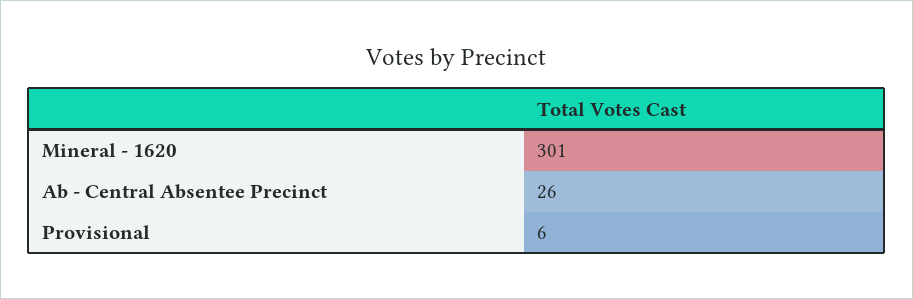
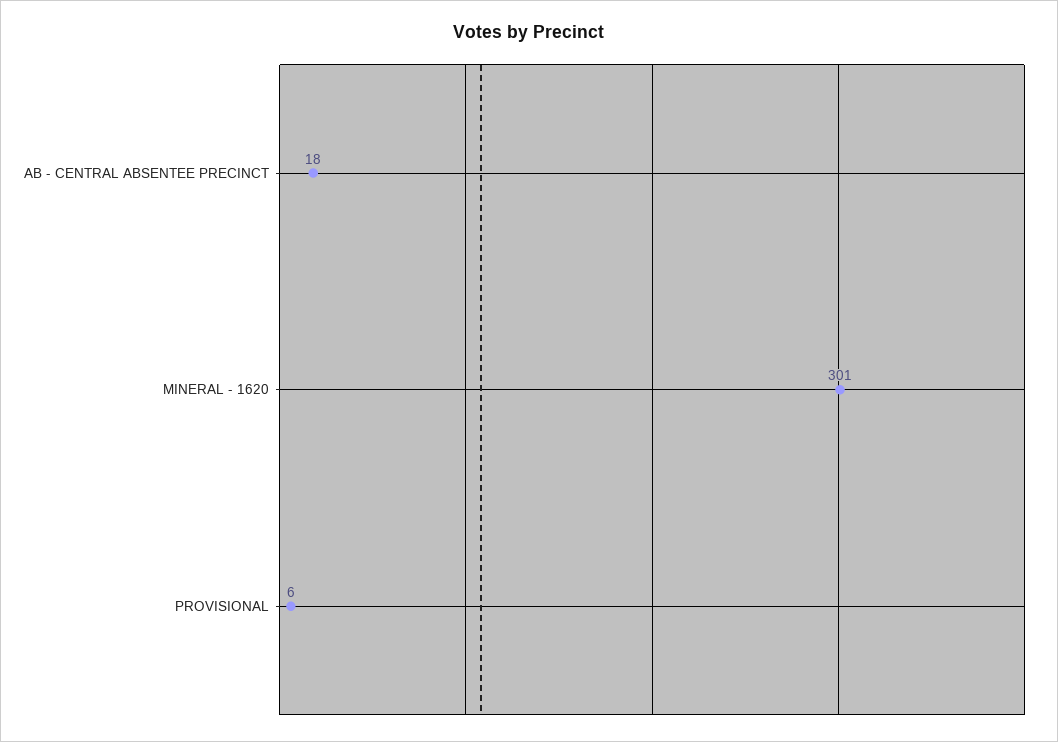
  {
    "Mineral - 1620": 301,
-   "Ab - Central Absentee Precinct": 26,
+   "Ab - Central Absentee Precinct": 18,
    "Provisional": 6
  }

